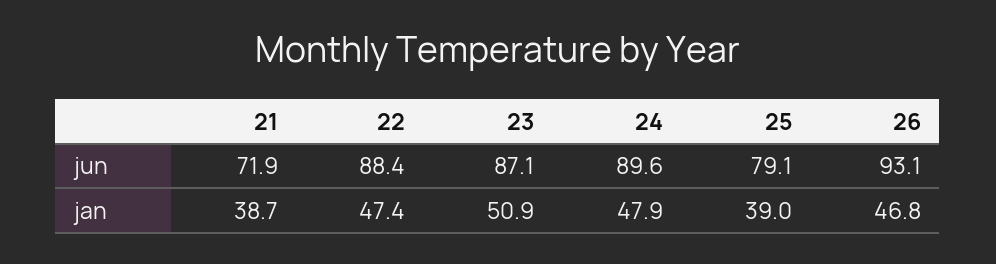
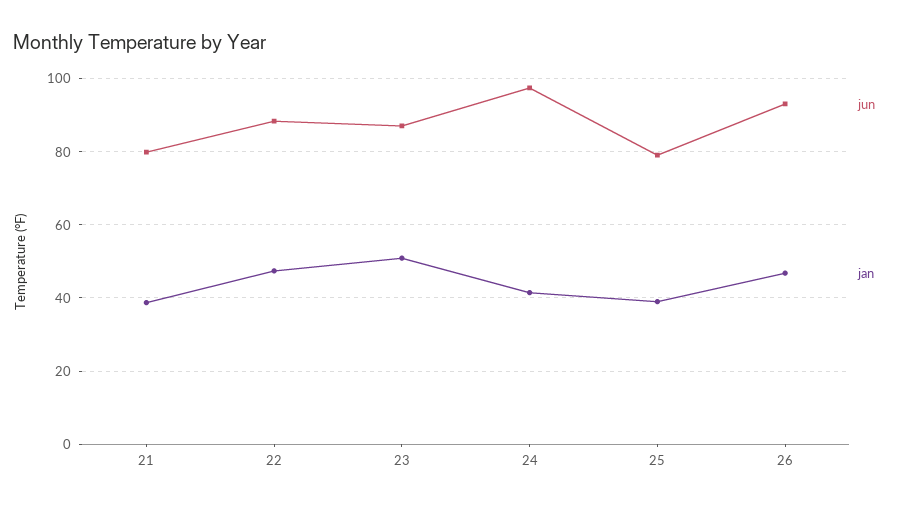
  {
    "jun": {
-     "21": 71.9,
+     "21": 80,
      "22": 88.4,
      "23": 87.1,
-     "24": 89.6,
+     "24": 98,
      "25": 79.1,
      "26": 93.1
    },
    "jan": {
      "21": 38.7,
      "22": 47.4,
      "23": 50.9,
-     "24": 47.9,
+     "24": 42,
      "25": 39,
      "26": 46.8
    }
  }

